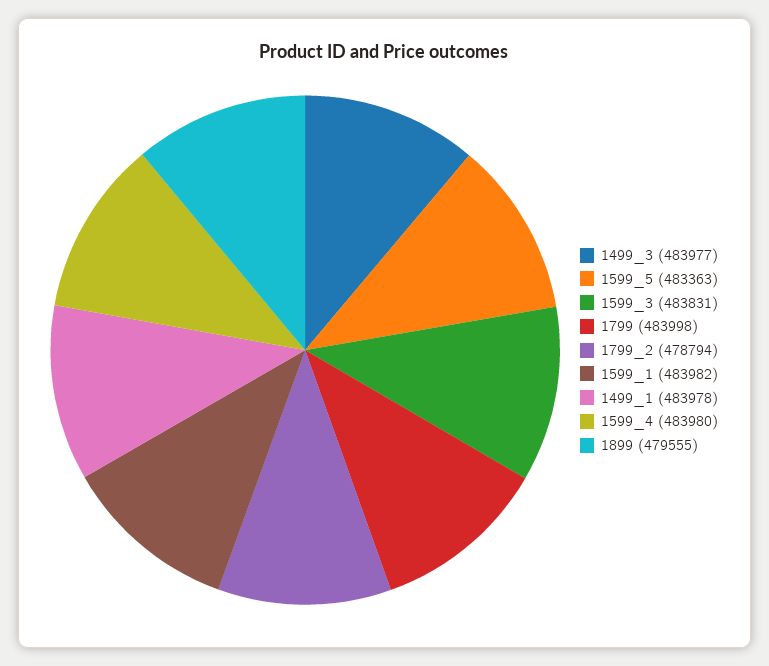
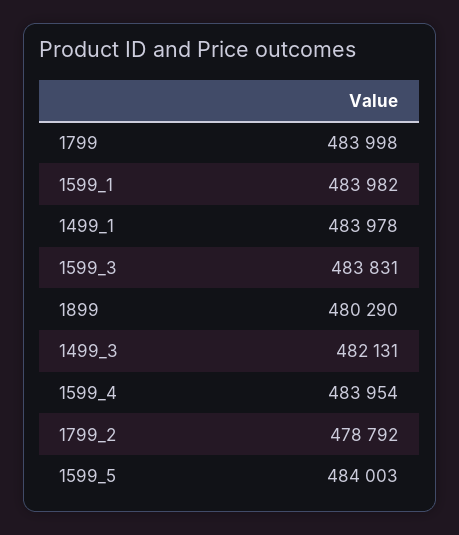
  {
-   "1499_3": 483977,
+   "1499_3": 482131,
-   "1599_5": 483363,
+   "1599_5": 484003,
    "1599_3": 483831,
    "1799": 483998,
-   "1799_2": 478794,
+   "1799_2": 478792,
    "1599_1": 483982,
    "1499_1": 483978,
-   "1599_4": 483980,
+   "1599_4": 483954,
-   "1899": 479555
+   "1899": 480290
  }

